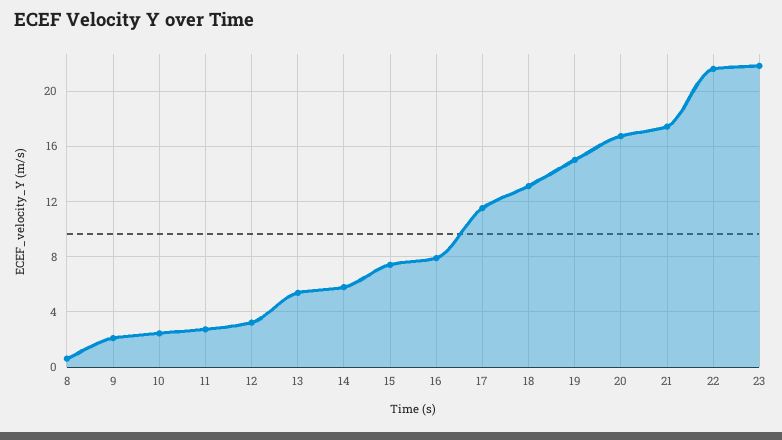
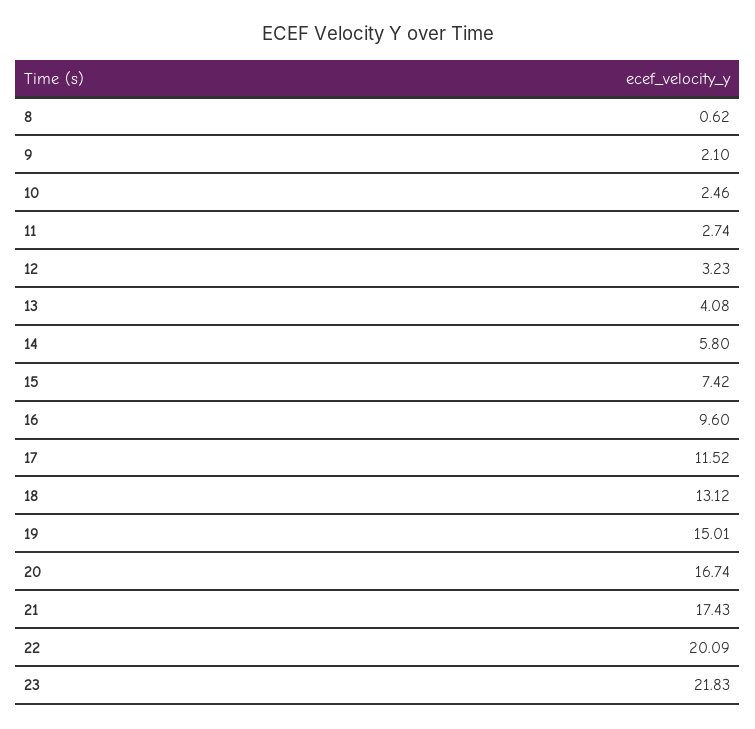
  {
    "8": 0.62,
    "9": 2.1,
    "10": 2.46,
    "11": 2.74,
    "12": 3.23,
-   "13": 5.5,
+   "13": 4.08,
    "14": 5.8,
    "15": 7.42,
-   "16": 8,
+   "16": 9.6,
    "17": 11.52,
    "18": 13.12,
    "19": 15.01,
    "20": 16.74,
    "21": 17.43,
-   "22": 21.5,
+   "22": 20.09,
    "23": 21.83
  }

